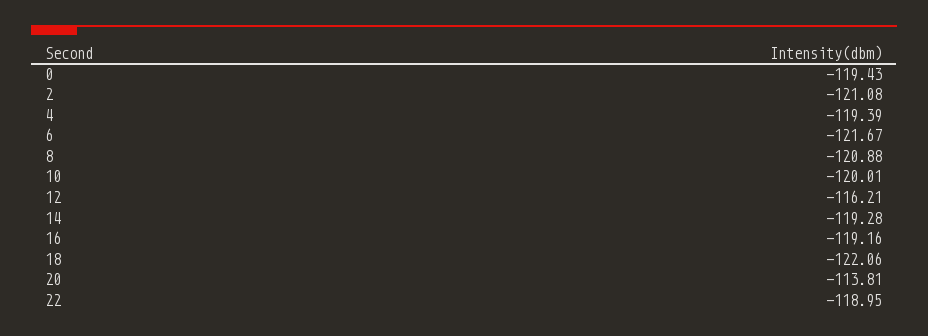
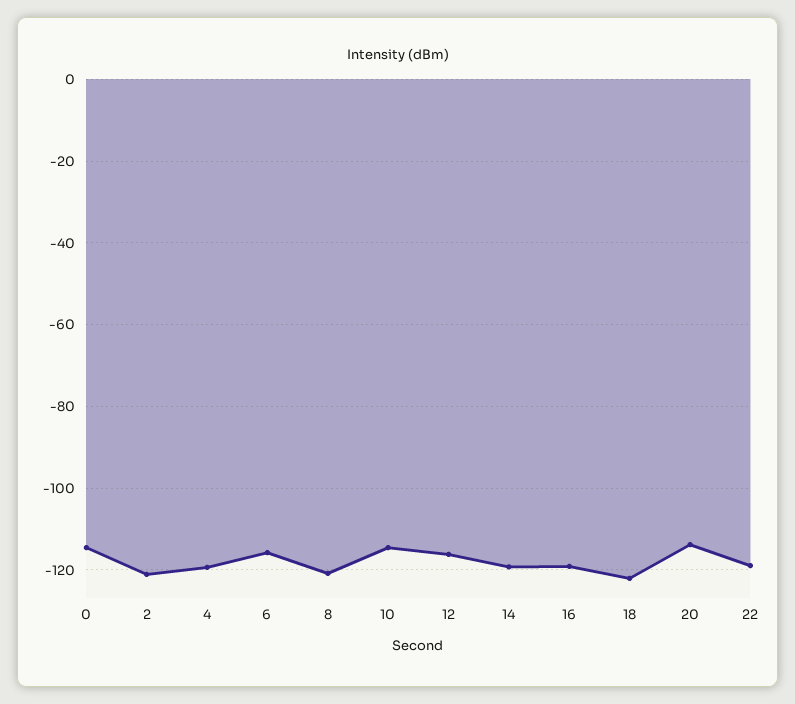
  {
-   "0": -119.43,
+   "0": -114,
    "2": -121.08,
    "4": -119.39,
-   "6": -121.67,
+   "6": -116,
    "8": -120.88,
-   "10": -120.01,
+   "10": -114,
    "12": -116.21,
    "14": -119.28,
    "16": -119.16,
    "18": -122.06,
    "20": -113.81,
    "22": -118.95
  }

